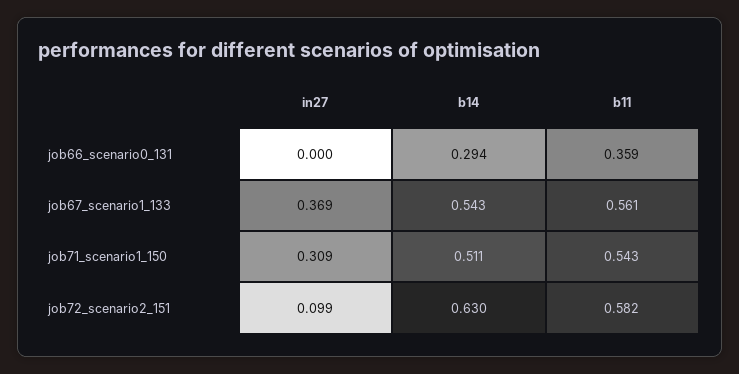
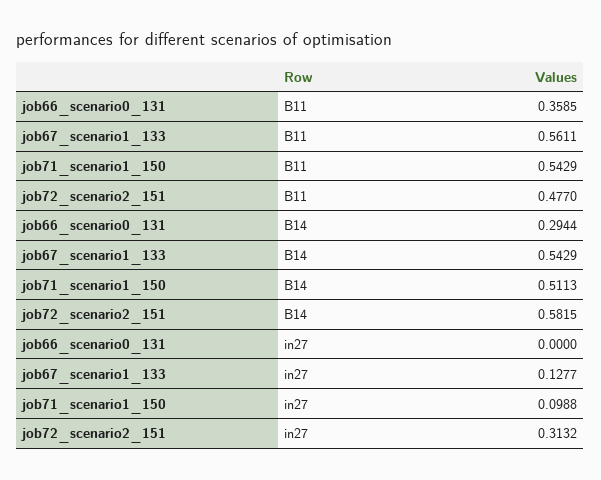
  {
    "in27": {
      "job66_scenario0_131": 0,
-     "job67_scenario1_133": 0.369,
+     "job67_scenario1_133": 0.1277,
-     "job71_scenario1_150": 0.309,
+     "job71_scenario1_150": 0.0988,
-     "job72_scenario2_151": 0.099
+     "job72_scenario2_151": 0.3132
    },
    "b14": {
      "job66_scenario0_131": 0.2944,
      "job67_scenario1_133": 0.5429,
      "job71_scenario1_150": 0.5113,
-     "job72_scenario2_151": 0.63
+     "job72_scenario2_151": 0.5815
    },
    "b11": {
      "job66_scenario0_131": 0.3585,
      "job67_scenario1_133": 0.5611,
      "job71_scenario1_150": 0.5429,
-     "job72_scenario2_151": 0.582
+     "job72_scenario2_151": 0.477
    }
  }

